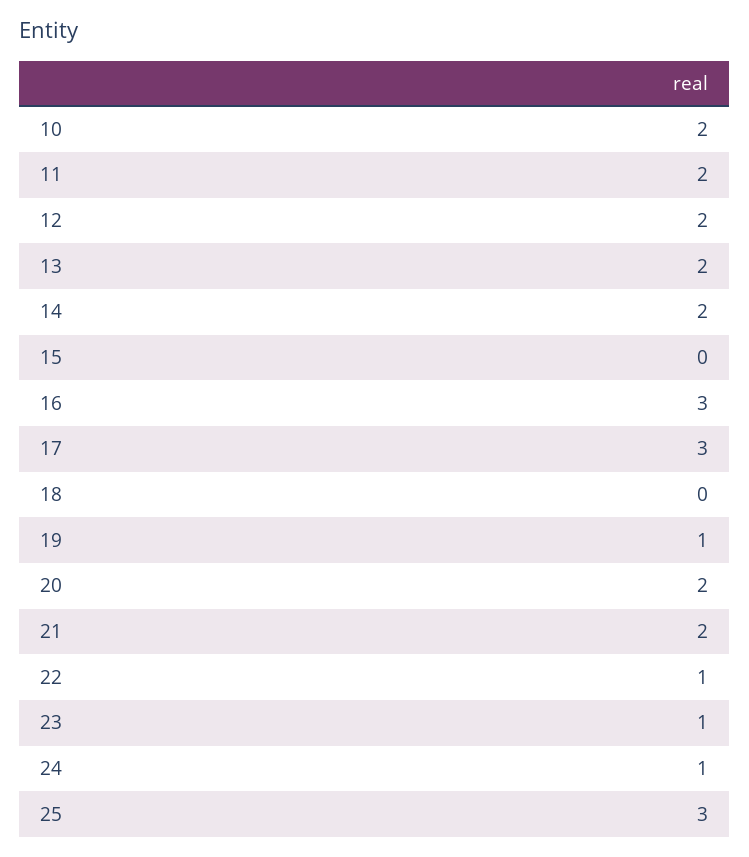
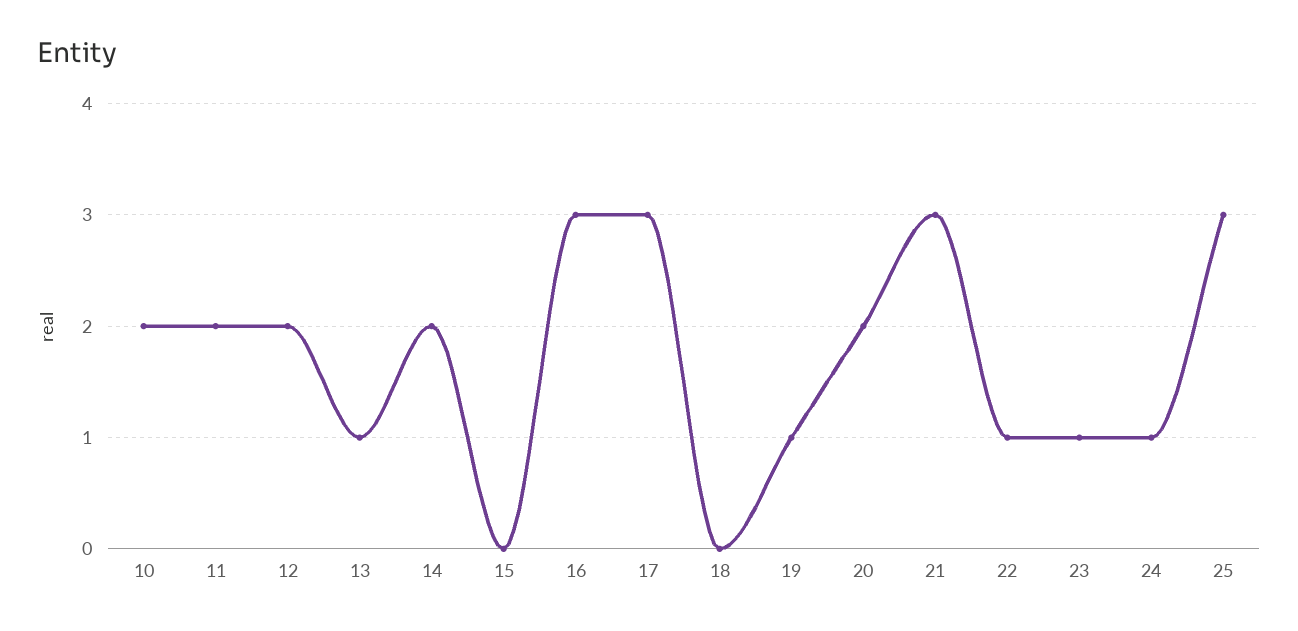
  {
    "10": 2,
    "11": 2,
    "12": 2,
-   "13": 2,
+   "13": 1,
    "14": 2,
    "15": 0,
    "16": 3,
    "17": 3,
    "18": 0,
    "19": 1,
    "20": 2,
-   "21": 2,
+   "21": 3,
    "22": 1,
    "23": 1,
    "24": 1,
    "25": 3
  }

